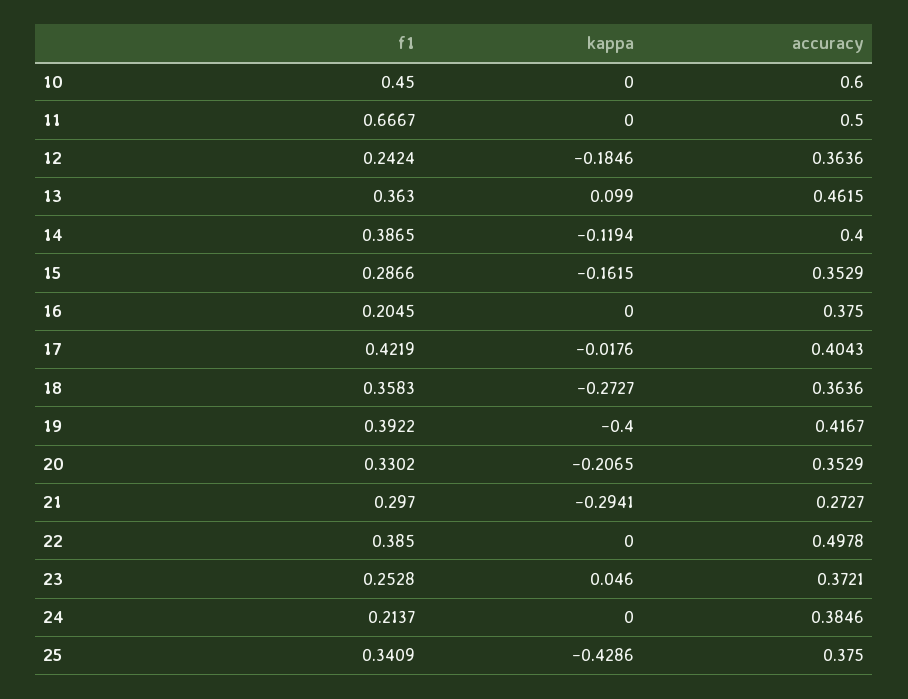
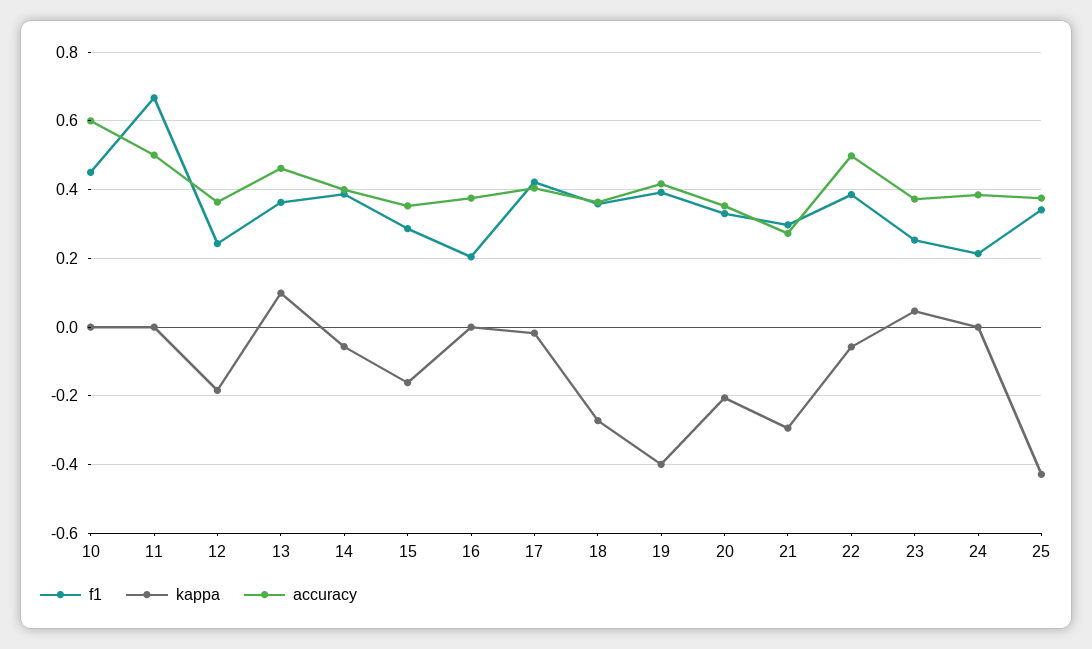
  {
    "f1": {
      "10": 0.45,
      "11": 0.6667,
      "12": 0.2424,
      "13": 0.363,
      "14": 0.3865,
      "15": 0.2866,
      "16": 0.2045,
      "17": 0.4219,
      "18": 0.3583,
      "19": 0.3922,
      "20": 0.3302,
      "21": 0.297,
      "22": 0.385,
      "23": 0.2528,
      "24": 0.2137,
      "25": 0.3409
    },
    "kappa": {
      "10": 0,
      "11": 0,
      "12": -0.1846,
      "13": 0.099,
-     "14": -0.1194,
+     "14": -0.06,
      "15": -0.1615,
      "16": 0,
      "17": -0.0176,
      "18": -0.2727,
      "19": -0.4,
      "20": -0.2065,
      "21": -0.2941,
-     "22": 0,
+     "22": -0.06,
      "23": 0.046,
      "24": 0,
      "25": -0.4286
    },
    "accuracy": {
      "10": 0.6,
      "11": 0.5,
      "12": 0.3636,
      "13": 0.4615,
      "14": 0.4,
      "15": 0.3529,
      "16": 0.375,
      "17": 0.4043,
      "18": 0.3636,
      "19": 0.4167,
      "20": 0.3529,
      "21": 0.2727,
      "22": 0.4978,
      "23": 0.3721,
      "24": 0.3846,
      "25": 0.375
    }
  }

